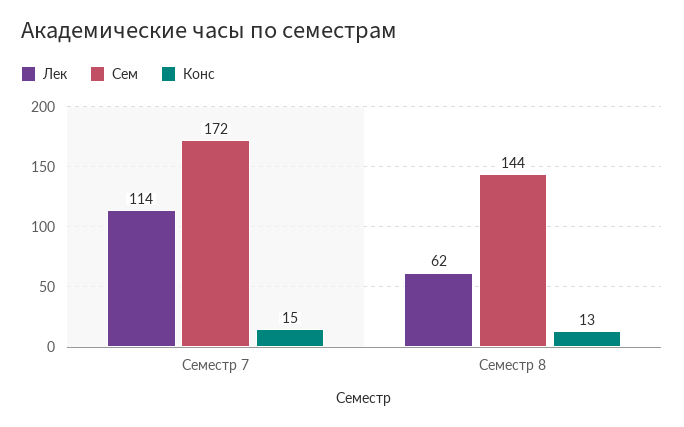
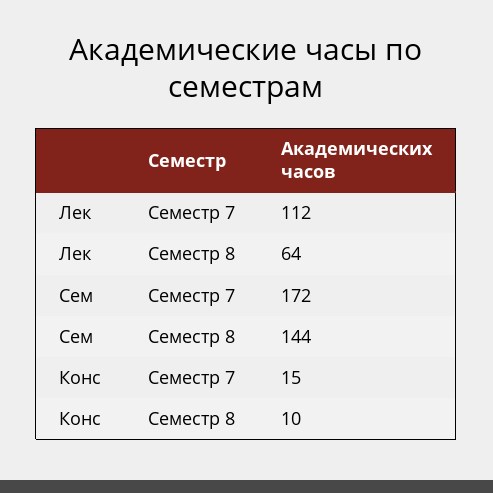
  {
    "Лек": {
-     "Семестр 7": 114,
+     "Семестр 7": 112,
-     "Семестр 8": 62
+     "Семестр 8": 64
    },
    "Сем": {
      "Семестр 7": 172,
      "Семестр 8": 144
    },
    "Конс": {
      "Семестр 7": 15,
-     "Семестр 8": 13
+     "Семестр 8": 10
    }
  }

